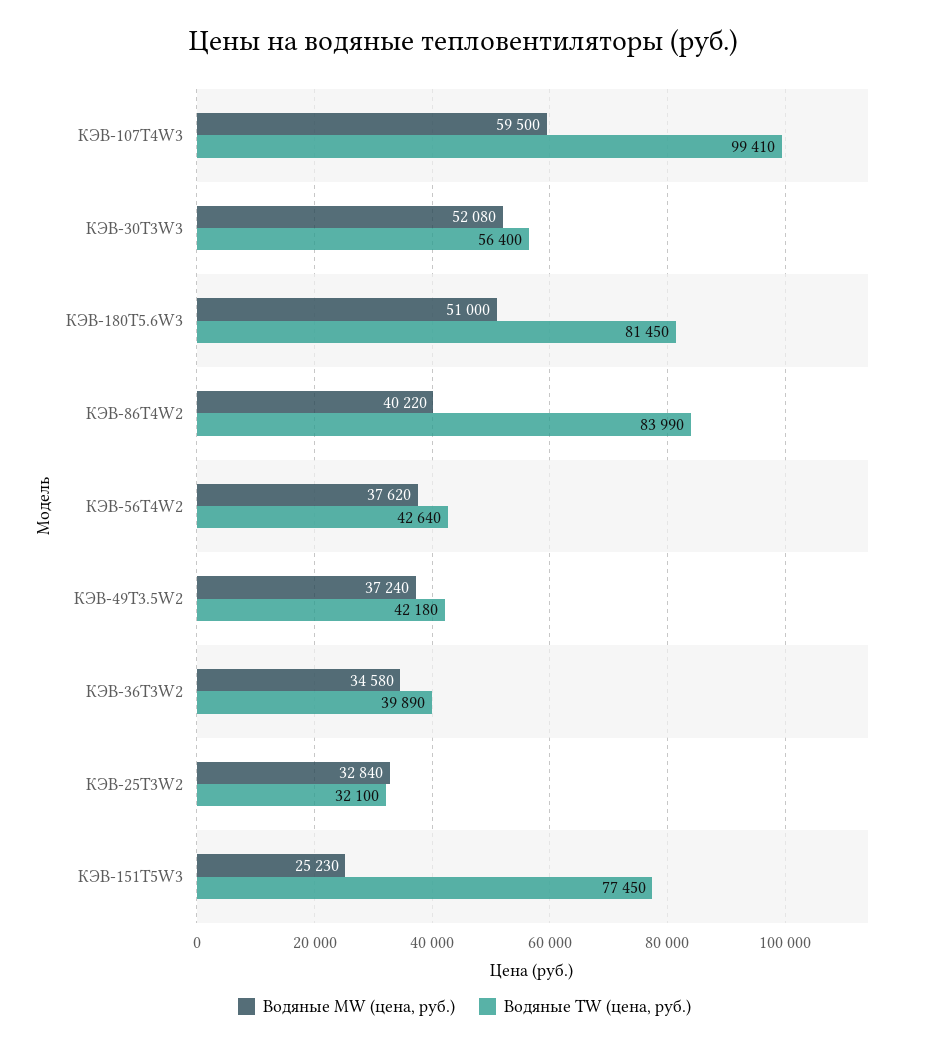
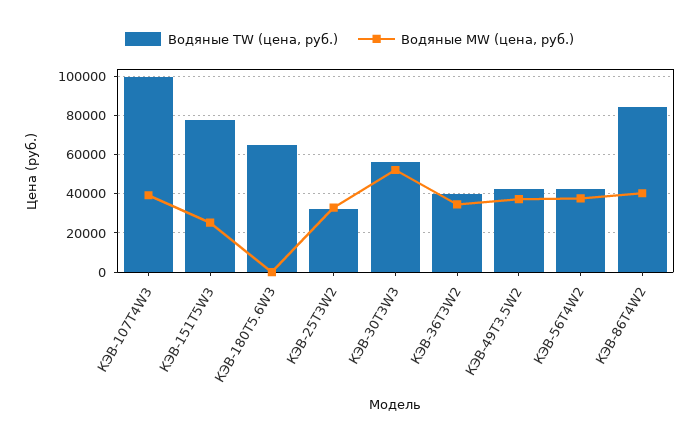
  {
    "Водяные MW (цена, руб.)": {
-     "КЭВ-107T4W3": 59500,
+     "КЭВ-107T4W3": 40000,
      "КЭВ-30T3W3": 52080,
-     "КЭВ-180T5.6W3": 51000,
+     "КЭВ-180T5.6W3": 0,
      "КЭВ-86T4W2": 40220,
      "КЭВ-56T4W2": 37620,
      "КЭВ-49T3.5W2": 37240,
      "КЭВ-36T3W2": 34580,
      "КЭВ-25T3W2": 32840,
      "КЭВ-151T5W3": 25230
    },
    "Водяные TW (цена, руб.)": {
      "КЭВ-107T4W3": 99410,
      "КЭВ-30T3W3": 56400,
-     "КЭВ-180T5.6W3": 81450,
+     "КЭВ-180T5.6W3": 65000,
      "КЭВ-86T4W2": 83990,
      "КЭВ-56T4W2": 42640,
      "КЭВ-49T3.5W2": 42180,
      "КЭВ-36T3W2": 39890,
      "КЭВ-25T3W2": 32100,
      "КЭВ-151T5W3": 77450
    }
  }

